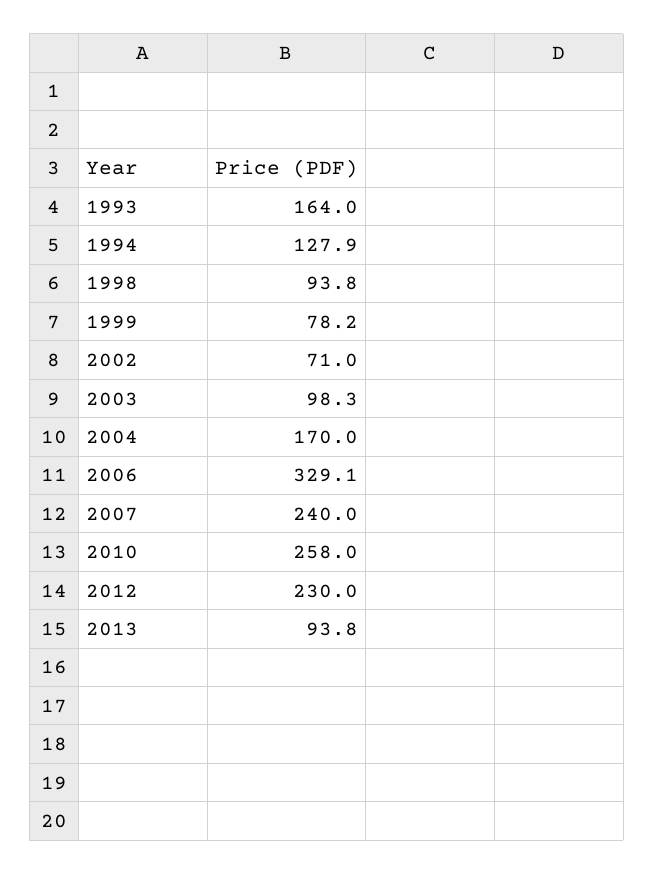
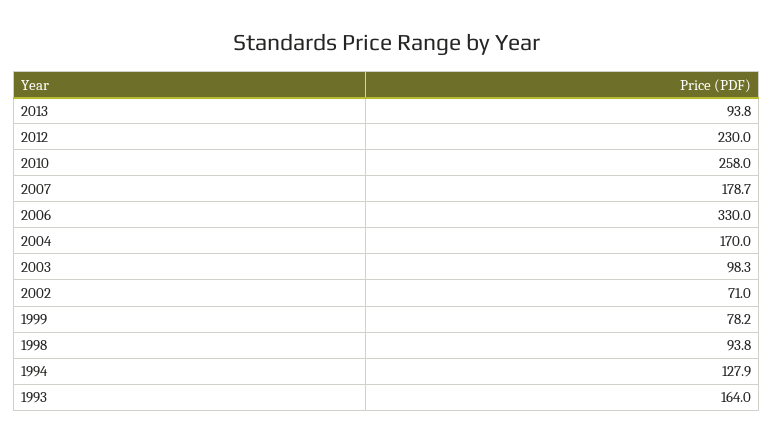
  {
    "1993": 164,
    "1994": 127.9,
    "1998": 93.8,
    "1999": 78.2,
    "2002": 71,
    "2003": 98.3,
    "2004": 170,
-   "2006": 329.1,
+   "2006": 330,
-   "2007": 240,
+   "2007": 178.7,
    "2010": 258,
    "2012": 230,
    "2013": 93.8
  }

